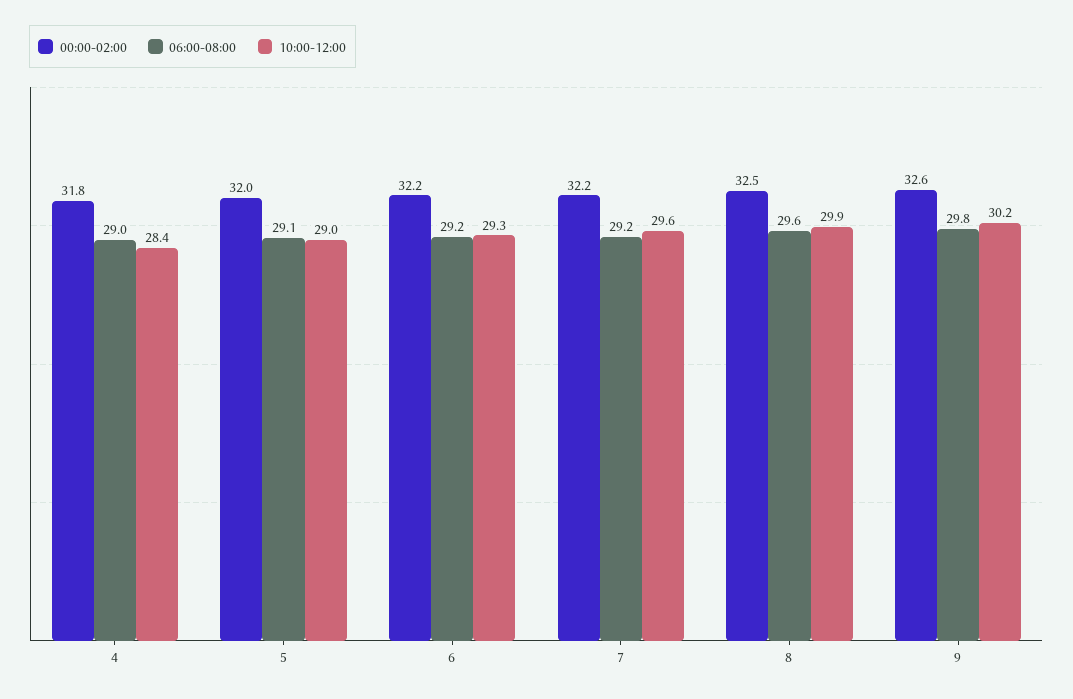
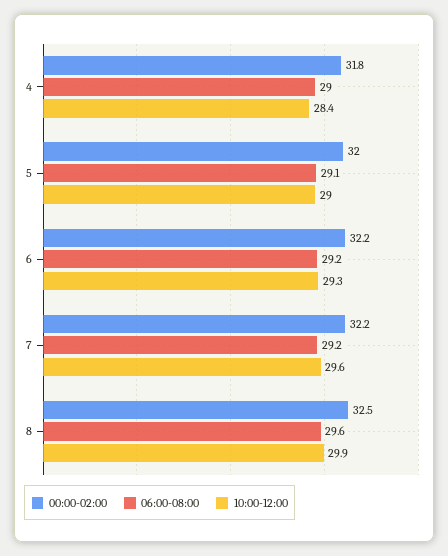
  {
    "00:00-02:00": {
      "4": 31.8,
      "5": 32,
      "6": 32.2,
      "7": 32.2,
-     "8": 32.5,
+     "8": 32.5
-     "9": 32.6
    },
    "06:00-08:00": {
      "4": 29,
      "5": 29.1,
      "6": 29.2,
      "7": 29.2,
-     "8": 29.6,
+     "8": 29.6
-     "9": 29.8
    },
    "10:00-12:00": {
      "4": 28.4,
      "5": 29,
      "6": 29.3,
      "7": 29.6,
-     "8": 29.9,
+     "8": 29.9
-     "9": 30.2
    }
  }

